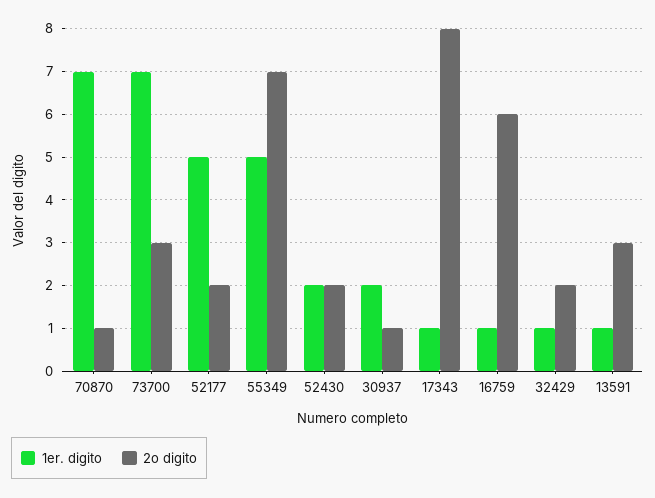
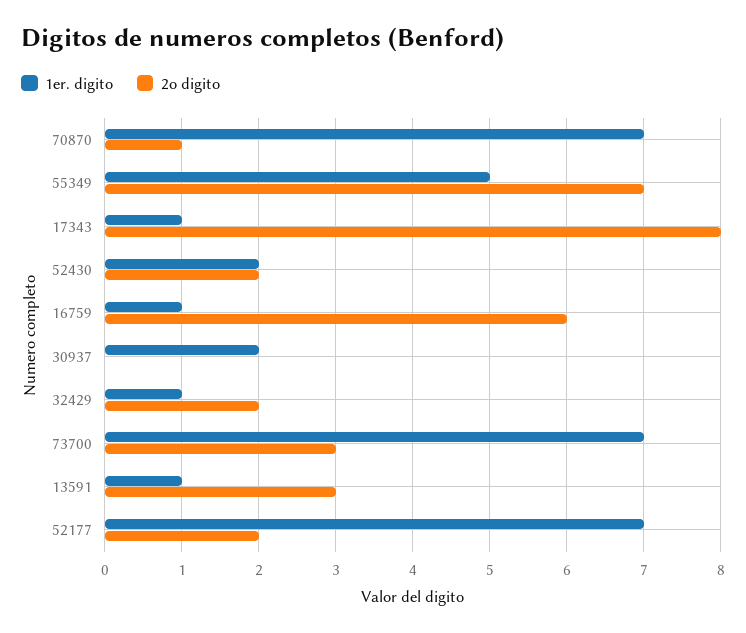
  {
    "1er. digito": {
      "70870": 7,
      "73700": 7,
-     "52177": 5,
+     "52177": 7,
      "55349": 5,
      "52430": 2,
      "30937": 2,
      "17343": 1,
      "16759": 1,
      "32429": 1,
      "13591": 1
    },
    "2o digito": {
      "70870": 1,
      "73700": 3,
      "52177": 2,
      "55349": 7,
      "52430": 2,
-     "30937": 1,
+     "30937": 0,
      "17343": 8,
      "16759": 6,
      "32429": 2,
      "13591": 3
    }
  }

